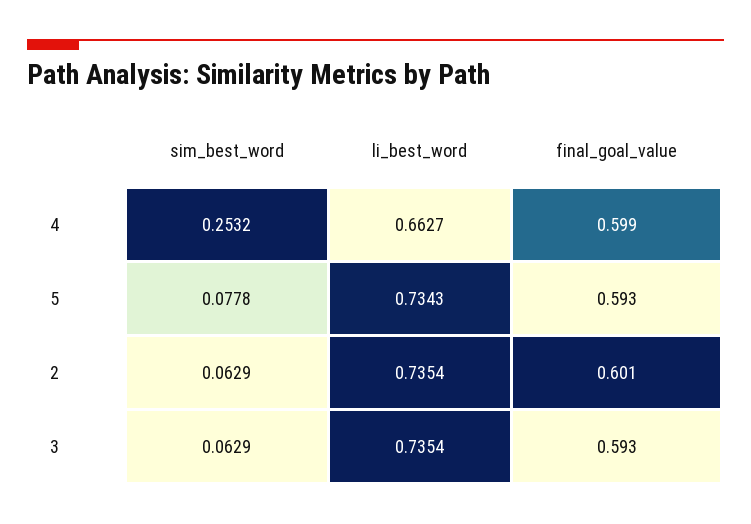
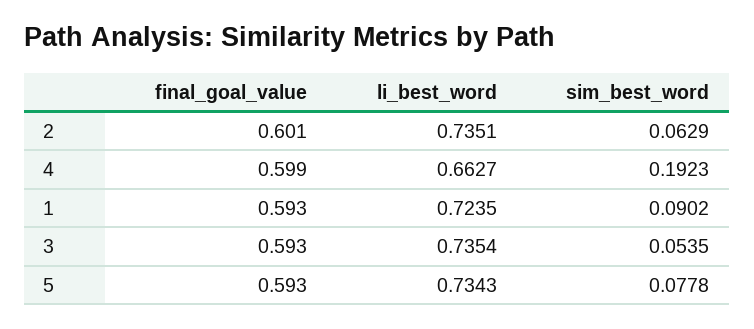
  {
    "sim_best_word": {
-     "4": 0.2532,
+     "4": 0.1923,
      "5": 0.0778,
      "2": 0.0629,
-     "3": 0.0629
+     "3": 0.0535,
+     "1": 0.0902
    },
    "li_best_word": {
      "4": 0.6627,
      "5": 0.7343,
-     "2": 0.7354,
+     "2": 0.7351,
-     "3": 0.7354
+     "3": 0.7354,
+     "1": 0.7235
    },
    "final_goal_value": {
      "4": 0.599,
      "5": 0.593,
      "2": 0.601,
-     "3": 0.593
+     "3": 0.593,
+     "1": 0.593
    }
  }

